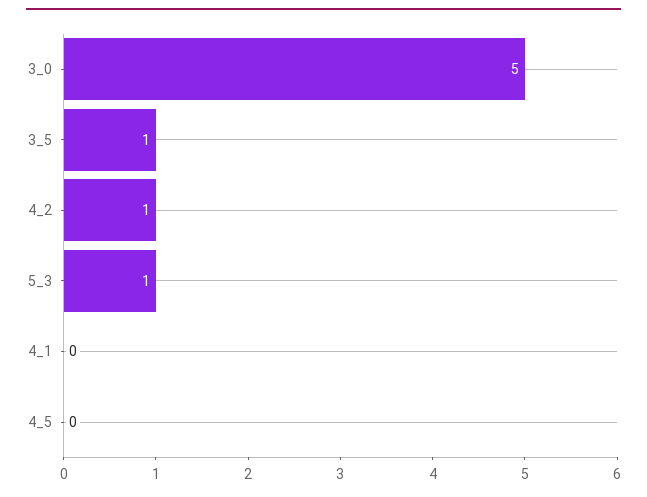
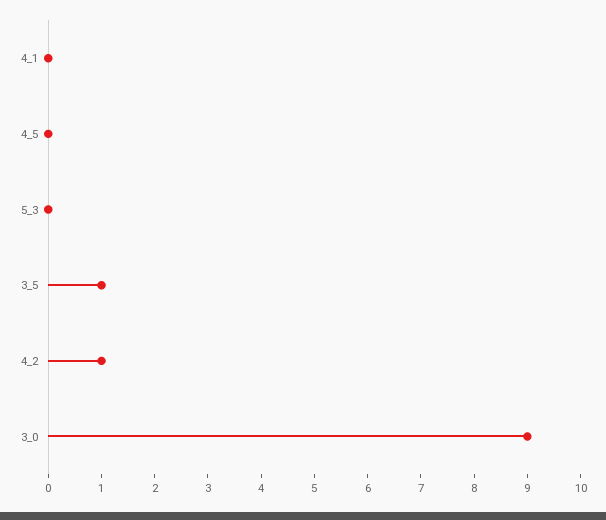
  {
-   "3_0": 5,
+   "3_0": 9,
    "3_5": 1,
    "4_2": 1,
-   "5_3": 1,
+   "5_3": 0,
    "4_1": 0,
    "4_5": 0
  }

